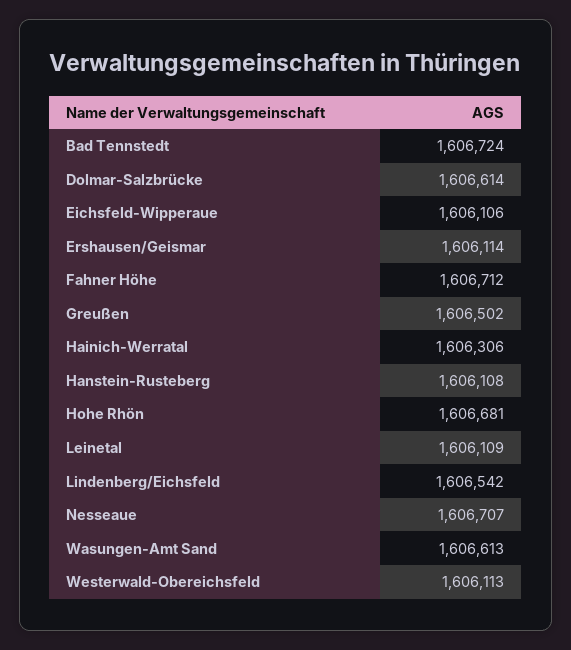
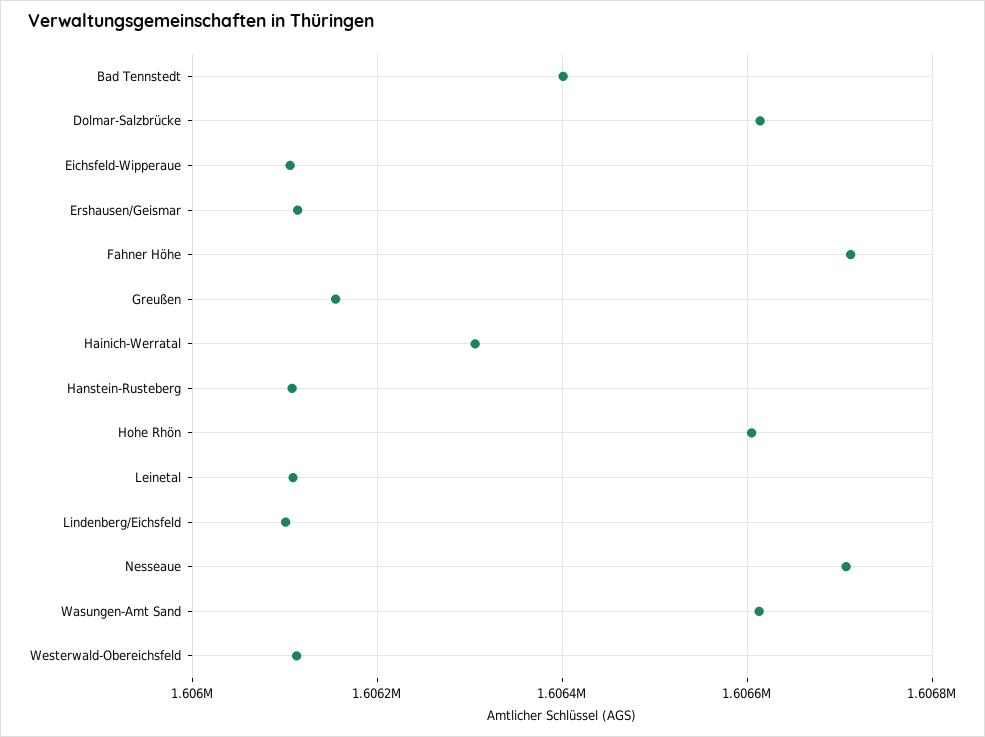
  {
-   "Bad Tennstedt": 1606724,
+   "Bad Tennstedt": 1606400,
    "Dolmar-Salzbrücke": 1606614,
    "Eichsfeld-Wipperaue": 1606106,
    "Ershausen/Geismar": 1606114,
    "Fahner Höhe": 1606712,
-   "Greußen": 1606502,
+   "Greußen": 1606160,
    "Hainich-Werratal": 1606306,
    "Hanstein-Rusteberg": 1606108,
-   "Hohe Rhön": 1606681,
+   "Hohe Rhön": 1606600,
    "Leinetal": 1606109,
-   "Lindenberg/Eichsfeld": 1606542,
+   "Lindenberg/Eichsfeld": 1606100,
    "Nesseaue": 1606707,
    "Wasungen-Amt Sand": 1606613,
    "Westerwald-Obereichsfeld": 1606113
  }

